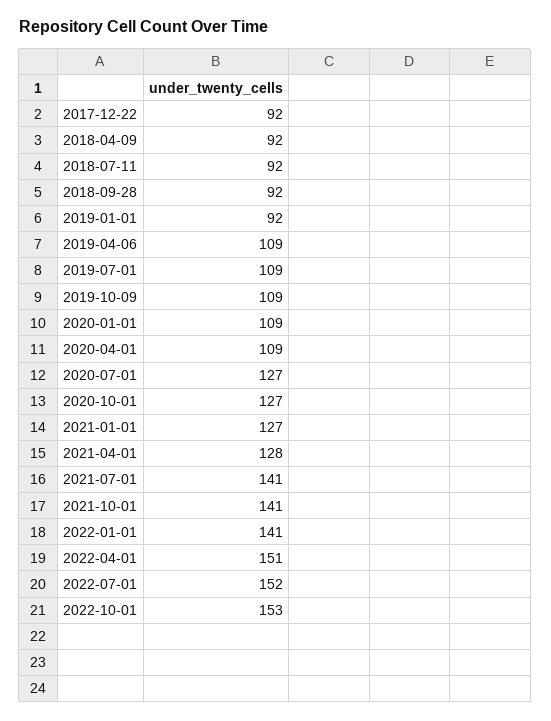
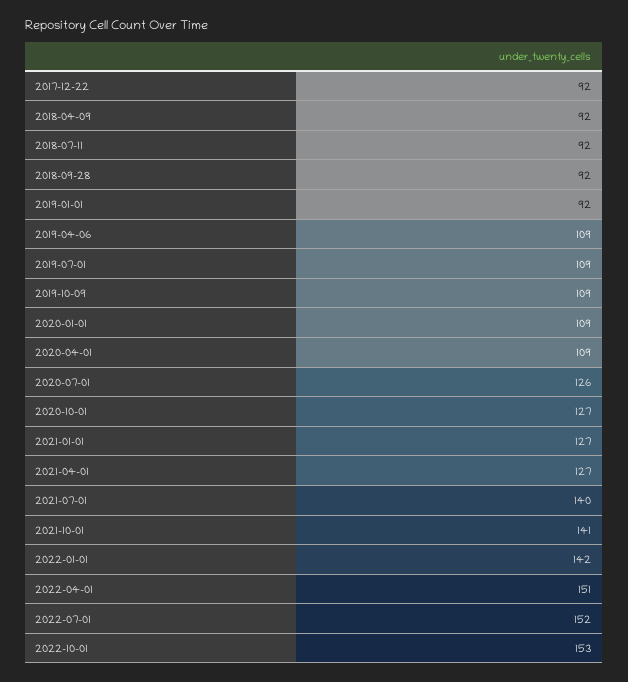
  {
    "2017-12-22": 92,
    "2018-04-09": 92,
    "2018-07-11": 92,
    "2018-09-28": 92,
    "2019-01-01": 92,
    "2019-04-06": 109,
    "2019-07-01": 109,
    "2019-10-09": 109,
    "2020-01-01": 109,
    "2020-04-01": 109,
-   "2020-07-01": 127,
+   "2020-07-01": 126,
    "2020-10-01": 127,
    "2021-01-01": 127,
-   "2021-04-01": 128,
+   "2021-04-01": 127,
-   "2021-07-01": 141,
+   "2021-07-01": 140,
    "2021-10-01": 141,
-   "2022-01-01": 141,
+   "2022-01-01": 142,
    "2022-04-01": 151,
    "2022-07-01": 152,
    "2022-10-01": 153
  }

